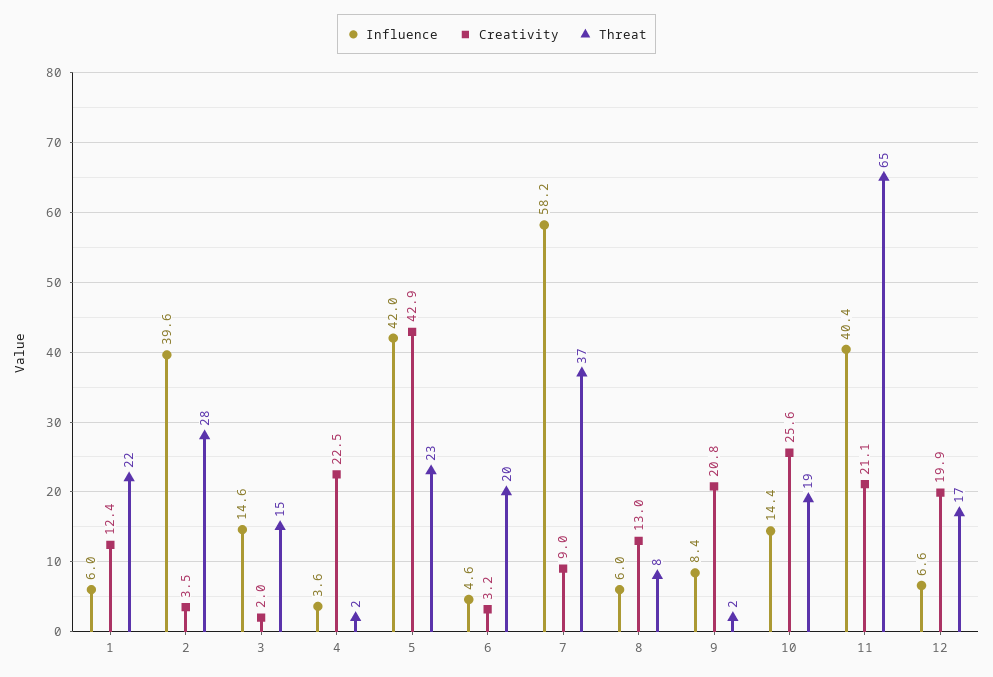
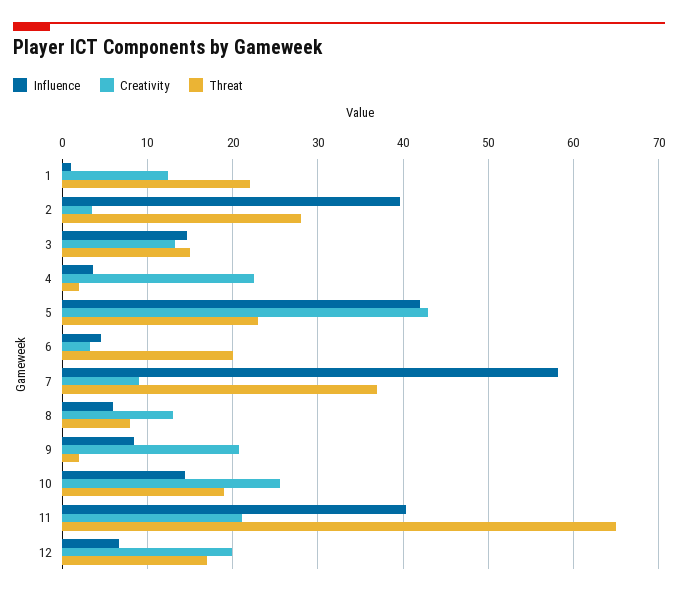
  {
    "Influence": {
-     "1": 6,
+     "1": 1,
      "2": 39.6,
      "3": 14.6,
      "4": 3.6,
      "5": 42,
      "6": 4.6,
      "7": 58.2,
      "8": 6,
      "9": 8.4,
      "10": 14.4,
      "11": 40.4,
      "12": 6.6
    },
    "Creativity": {
      "1": 12.4,
      "2": 3.5,
-     "3": 2,
+     "3": 13,
      "4": 22.5,
      "5": 42.9,
      "6": 3.2,
      "7": 9,
      "8": 13,
      "9": 20.8,
      "10": 25.6,
      "11": 21.1,
      "12": 19.9
    },
    "Threat": {
      "1": 22,
      "2": 28,
      "3": 15,
      "4": 2,
      "5": 23,
      "6": 20,
      "7": 37,
      "8": 8,
      "9": 2,
      "10": 19,
      "11": 65,
      "12": 17
    }
  }

